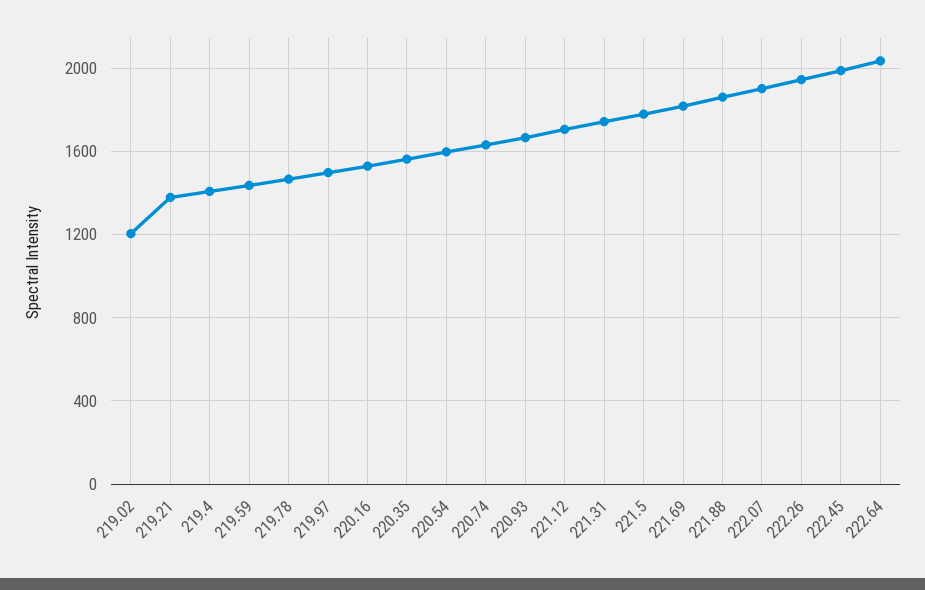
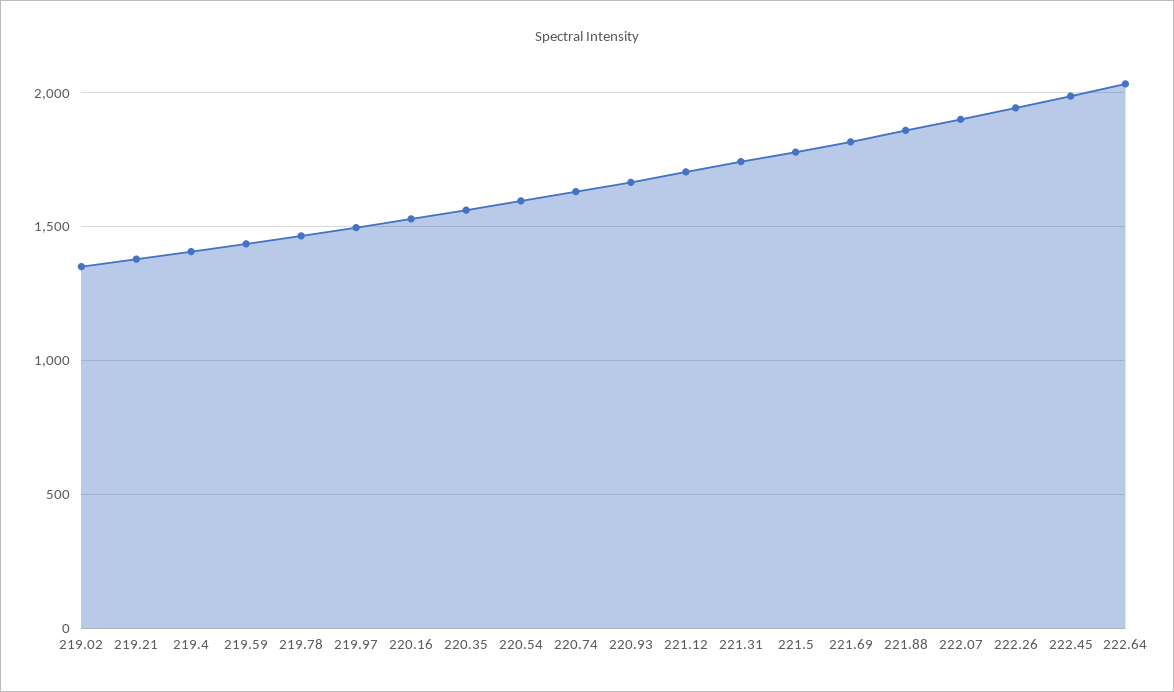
  {
-   "219.02": 1200,
+   "219.02": 1350,
    "219.21": 1400,
    "219.4": 1400,
    "219.59": 1450,
    "219.78": 1450,
    "219.97": 1500,
    "220.16": 1550,
    "220.35": 1550,
    "220.54": 1600,
    "220.74": 1650,
    "220.93": 1650,
    "221.12": 1700,
    "221.31": 1750,
    "221.5": 1800,
    "221.69": 1800,
    "221.88": 1850,
    "222.07": 1900,
    "222.26": 1950,
    "222.45": 2000,
    "222.64": 2050
  }

